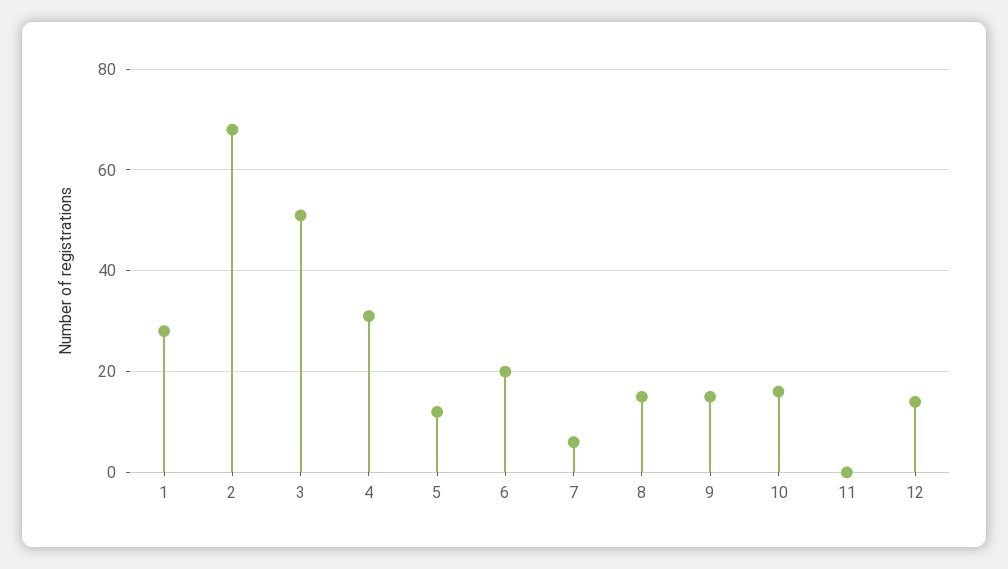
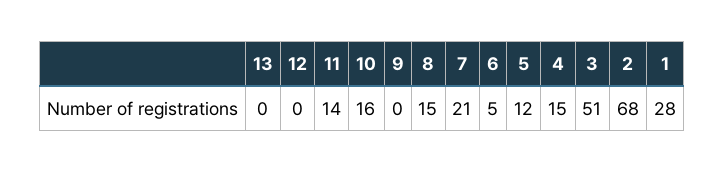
  {
    "1": 28,
    "2": 68,
    "3": 51,
-   "4": 30,
+   "4": 15,
    "5": 12,
-   "6": 20,
+   "6": 5,
-   "7": 5,
+   "7": 21,
    "8": 15,
-   "9": 15,
+   "9": 0,
    "10": 16,
-   "11": 0,
+   "11": 14,
-   "12": 15
+   "12": 0,
+   "13": 0
  }

